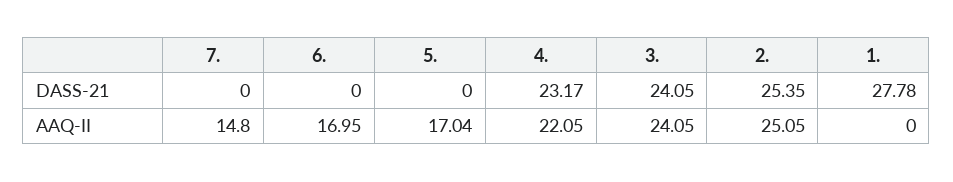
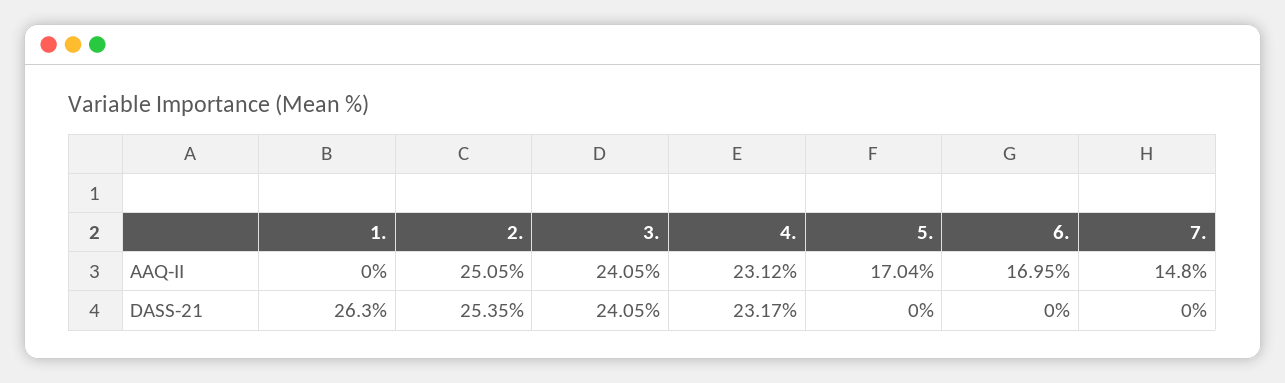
  {
    "7.": {
      "DASS-21": 0,
      "AAQ-II": 14.8
    },
    "6.": {
      "DASS-21": 0,
      "AAQ-II": 16.95
    },
    "5.": {
      "DASS-21": 0,
      "AAQ-II": 17.04
    },
    "4.": {
      "DASS-21": 23.17,
-     "AAQ-II": 22.05
+     "AAQ-II": 23.12
    },
    "3.": {
      "DASS-21": 24.05,
      "AAQ-II": 24.05
    },
    "2.": {
      "DASS-21": 25.35,
      "AAQ-II": 25.05
    },
    "1.": {
-     "DASS-21": 27.78,
+     "DASS-21": 26.3,
      "AAQ-II": 0
    }
  }

